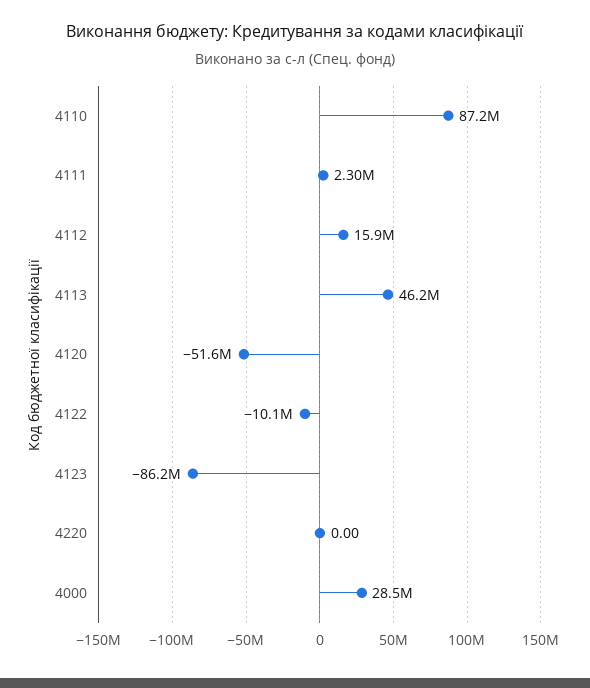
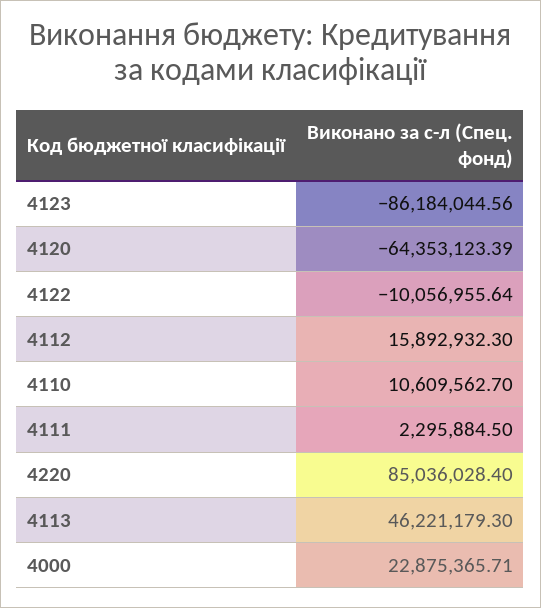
  {
-   "4110": 87200000,
+   "4110": 10609562.7,
    "4111": 2295884.5,
    "4112": 15892932.3,
    "4113": 46221179.3,
-   "4120": -51600000,
+   "4120": -64353123.39,
    "4122": -10056955.64,
    "4123": -86184044.56,
-   "4220": 0,
+   "4220": 85036028.4,
-   "4000": 28500000
+   "4000": 22875365.71
  }

